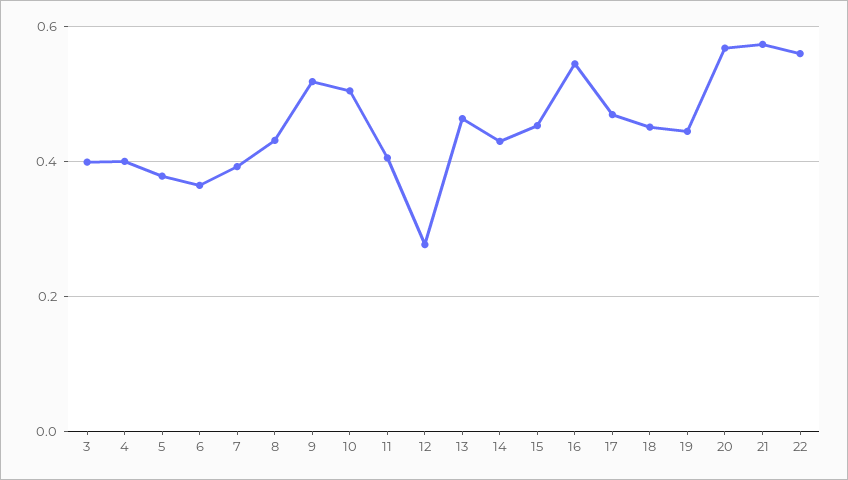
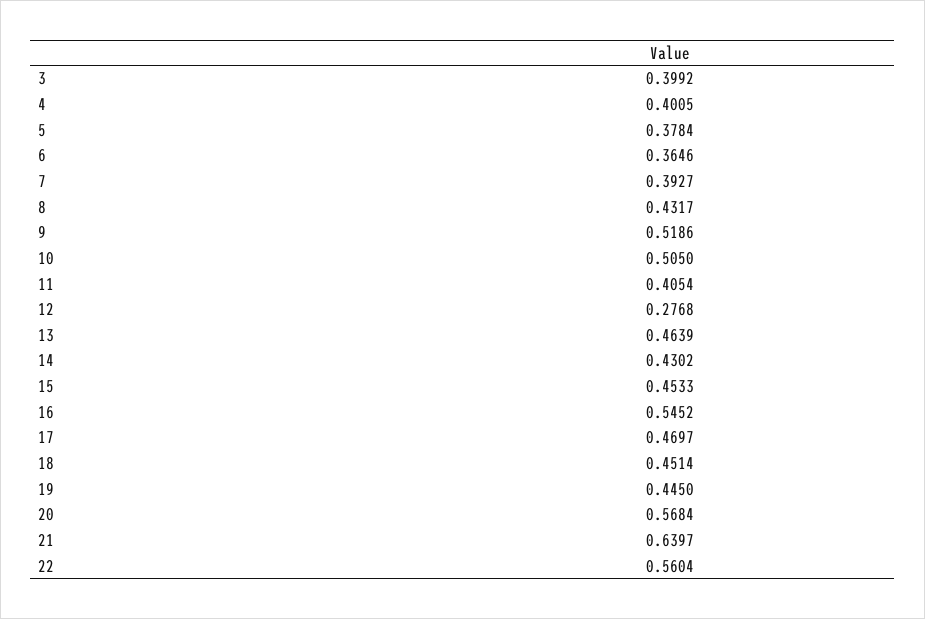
  {
    "3": 0.3992,
    "4": 0.4005,
    "5": 0.3784,
    "6": 0.3646,
    "7": 0.3927,
    "8": 0.4317,
    "9": 0.5186,
    "10": 0.505,
    "11": 0.4054,
    "12": 0.2768,
    "13": 0.4639,
    "14": 0.4302,
    "15": 0.4533,
    "16": 0.5452,
    "17": 0.4697,
    "18": 0.4514,
    "19": 0.445,
    "20": 0.5684,
-   "21": 0.58,
+   "21": 0.6397,
    "22": 0.5604
  }

